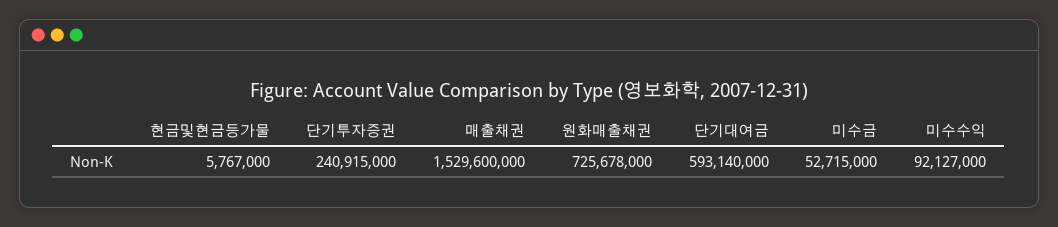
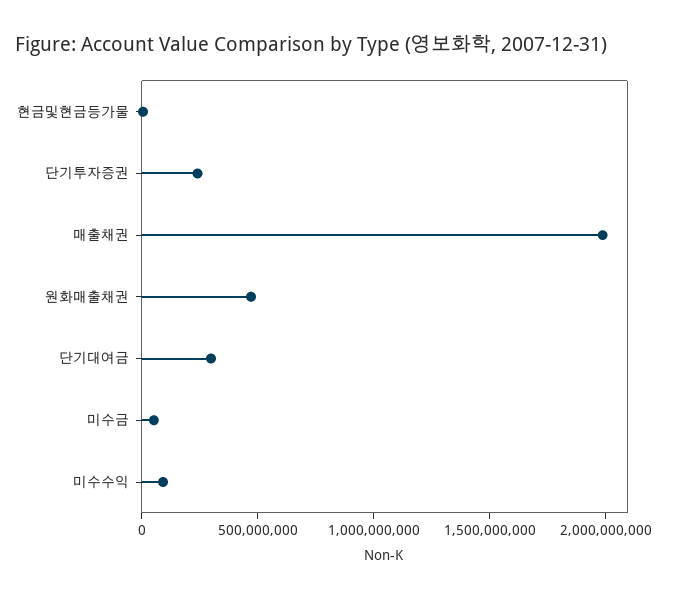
  {
    "현금및현금등가물": 5767000,
    "단기투자증권": 240915000,
-   "매출채권": 1529600000,
+   "매출채권": 2000000000,
-   "원화매출채권": 725678000,
+   "원화매출채권": 500000000,
-   "단기대여금": 593140000,
+   "단기대여금": 300000000,
    "미수금": 52715000,
    "미수수익": 92127000
  }

